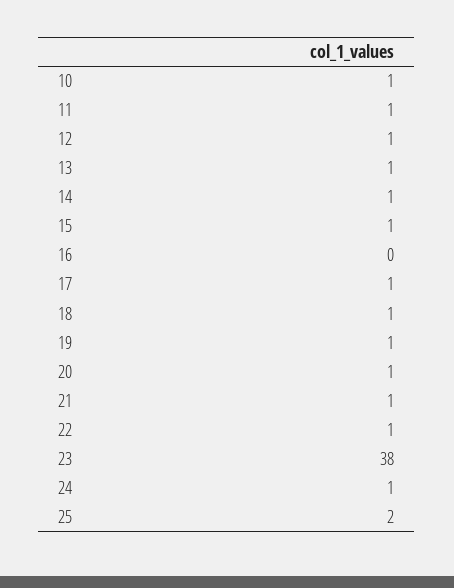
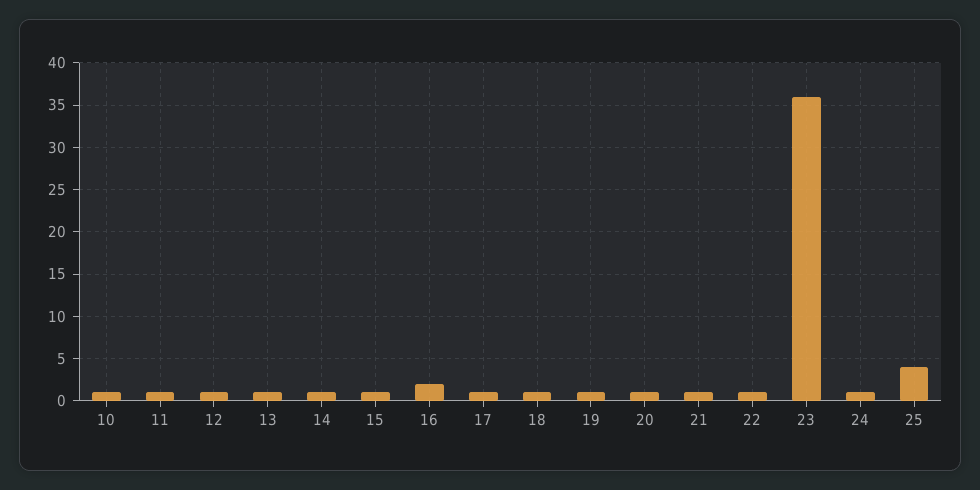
  {
    "10": 1,
    "11": 1,
    "12": 1,
    "13": 1,
    "14": 1,
    "15": 1,
-   "16": 0,
+   "16": 2,
    "17": 1,
    "18": 1,
    "19": 1,
    "20": 1,
    "21": 1,
    "22": 1,
-   "23": 38,
+   "23": 36,
    "24": 1,
-   "25": 2
+   "25": 4
  }

